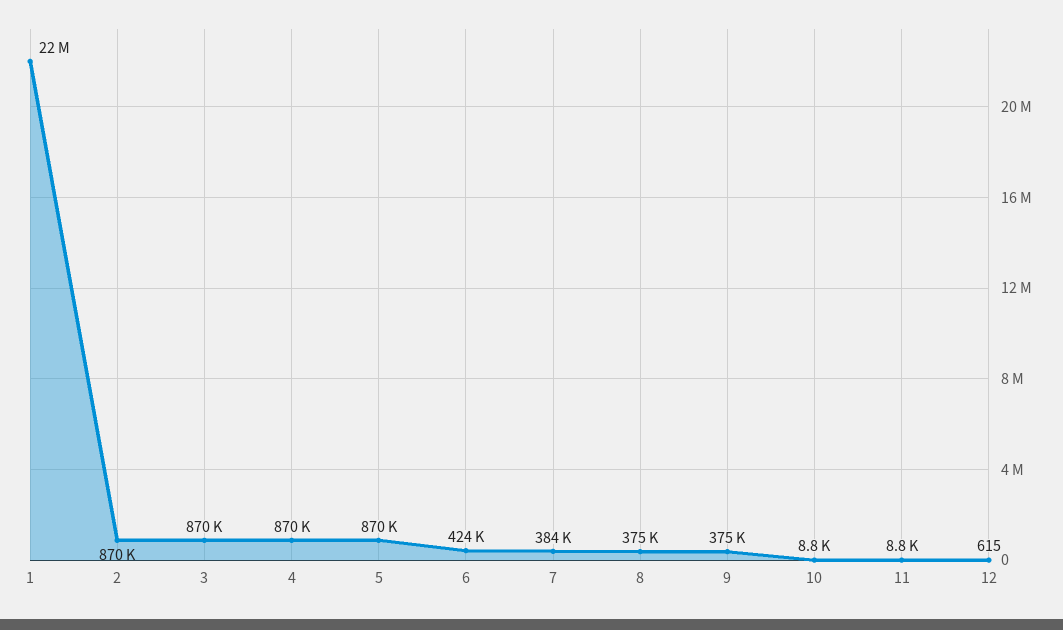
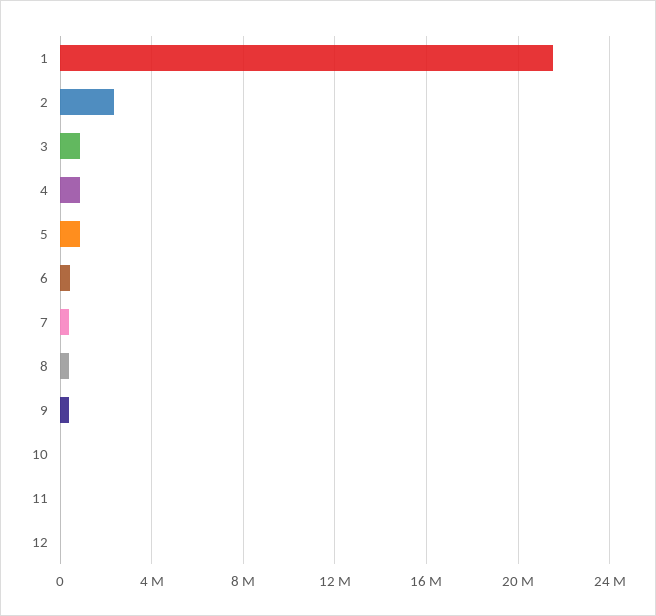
  {
    "1": 22000000,
-   "2": 870000,
+   "2": 2500000,
    "3": 870000,
    "4": 870000,
    "5": 870000,
    "6": 424000,
    "7": 384000,
    "8": 375000,
    "9": 375000,
    "10": 8800,
    "11": 8800,
    "12": 615
  }

